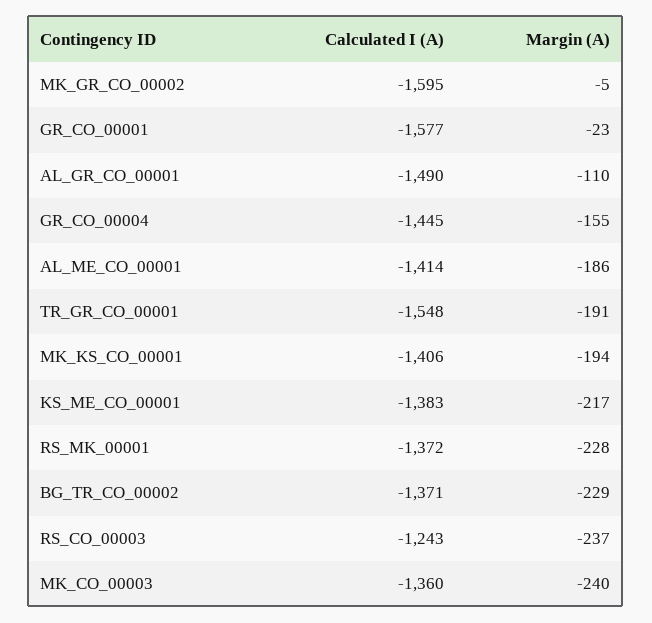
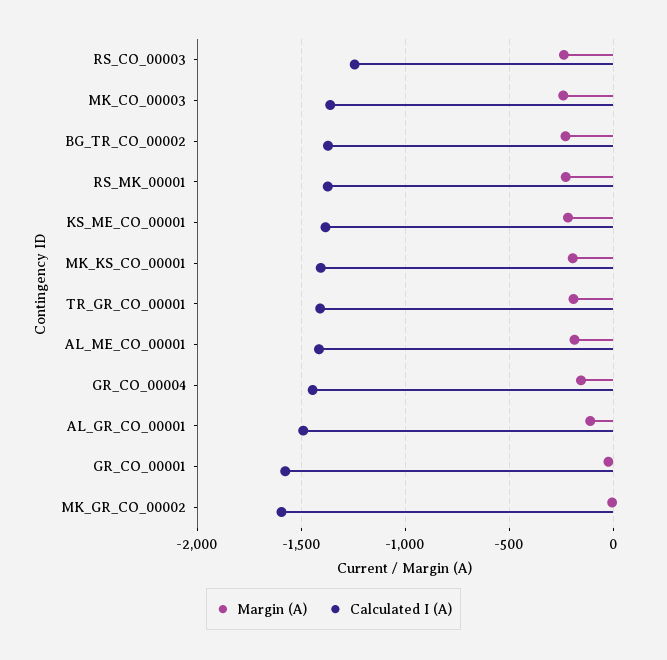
  {
    "Calculated I (A)": {
      "MK_GR_CO_00002": -1595,
      "GR_CO_00001": -1577,
      "AL_GR_CO_00001": -1490,
      "GR_CO_00004": -1445,
      "AL_ME_CO_00001": -1414,
-     "TR_GR_CO_00001": -1548,
+     "TR_GR_CO_00001": -1400,
      "MK_KS_CO_00001": -1406,
      "KS_ME_CO_00001": -1383,
      "RS_MK_00001": -1372,
      "BG_TR_CO_00002": -1371,
      "RS_CO_00003": -1243,
      "MK_CO_00003": -1360
    },
    "Margin (A)": {
      "MK_GR_CO_00002": -5,
      "GR_CO_00001": -23,
      "AL_GR_CO_00001": -110,
      "GR_CO_00004": -155,
      "AL_ME_CO_00001": -186,
      "TR_GR_CO_00001": -191,
      "MK_KS_CO_00001": -194,
      "KS_ME_CO_00001": -217,
      "RS_MK_00001": -228,
      "BG_TR_CO_00002": -229,
      "RS_CO_00003": -237,
      "MK_CO_00003": -240
    }
  }

